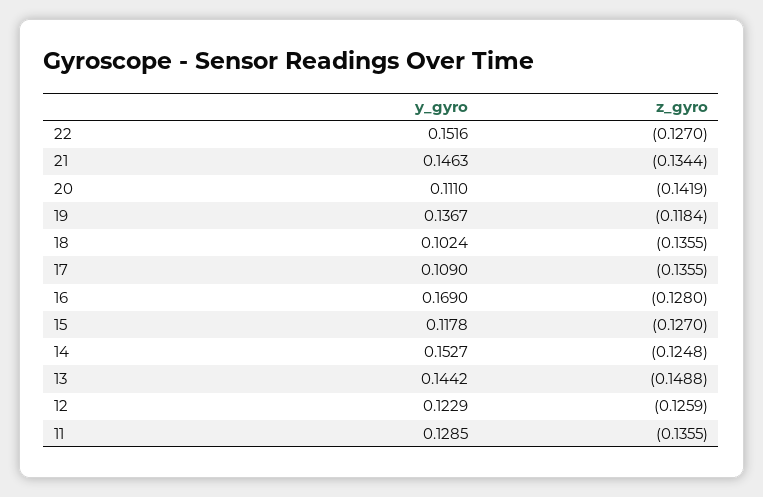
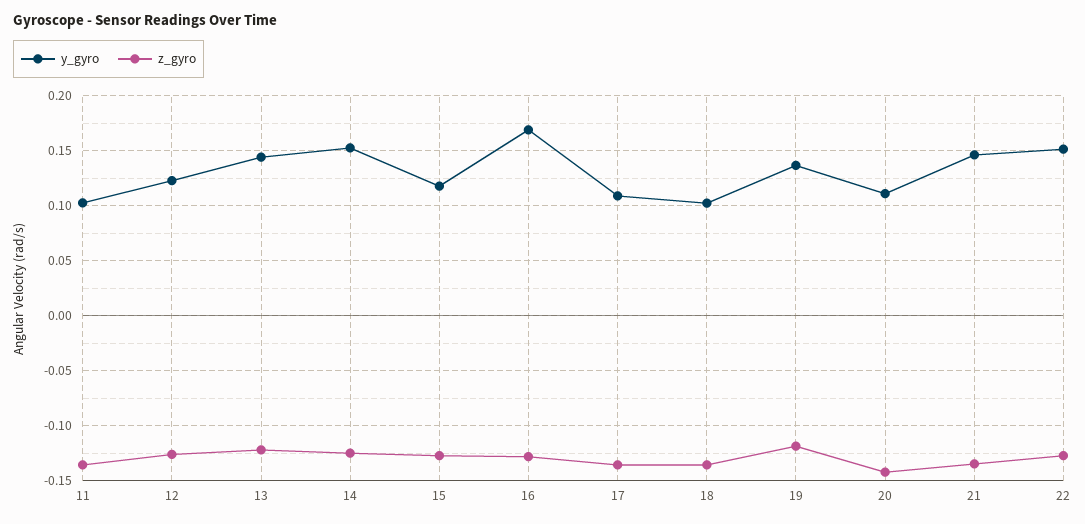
  {
    "y_gyro": {
      "22": 0.1516,
      "21": 0.1463,
      "20": 0.111,
      "19": 0.1367,
      "18": 0.1024,
      "17": 0.109,
      "16": 0.169,
      "15": 0.1178,
      "14": 0.1527,
      "13": 0.1442,
      "12": 0.1229,
-     "11": 0.1285
+     "11": 0.1
    },
    "z_gyro": {
      "22": -0.127,
      "21": -0.1344,
      "20": -0.1419,
      "19": -0.1184,
      "18": -0.1355,
      "17": -0.1355,
      "16": -0.128,
      "15": -0.127,
      "14": -0.1248,
-     "13": -0.1488,
+     "13": -0.12,
      "12": -0.1259,
      "11": -0.1355
    }
  }

